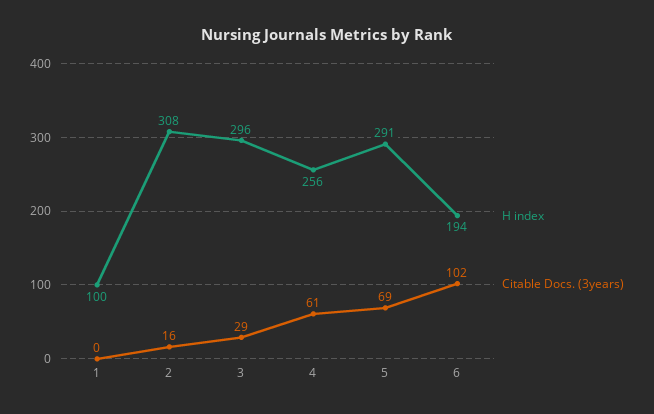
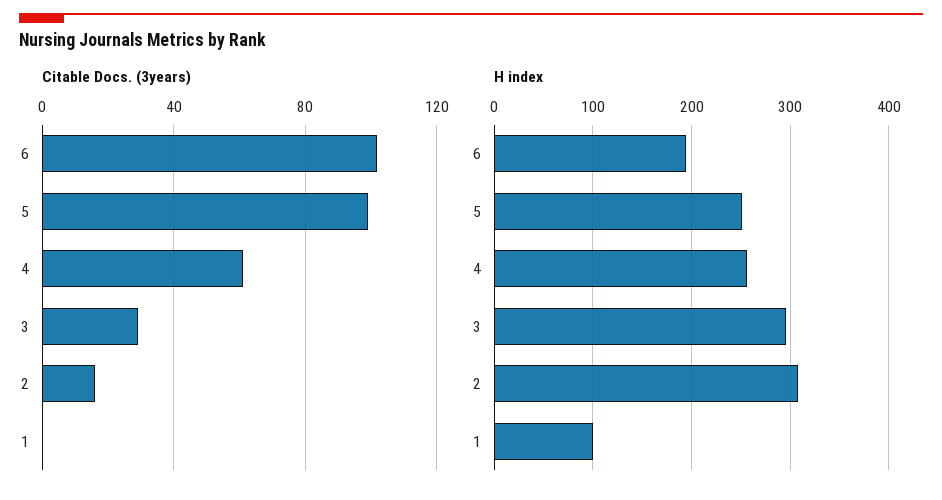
  {
    "H index": {
      "1": 100,
      "2": 308,
      "3": 296,
      "4": 256,
-     "5": 291,
+     "5": 250,
      "6": 194
    },
    "Citable Docs. (3years)": {
      "1": 0,
      "2": 16,
      "3": 29,
      "4": 61,
-     "5": 69,
+     "5": 100,
      "6": 102
    }
  }

